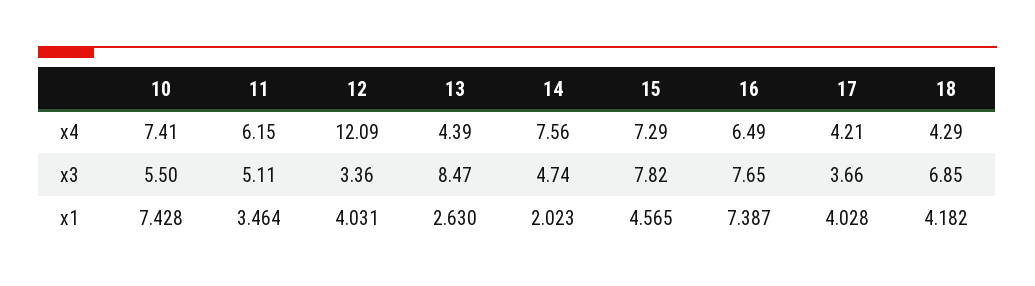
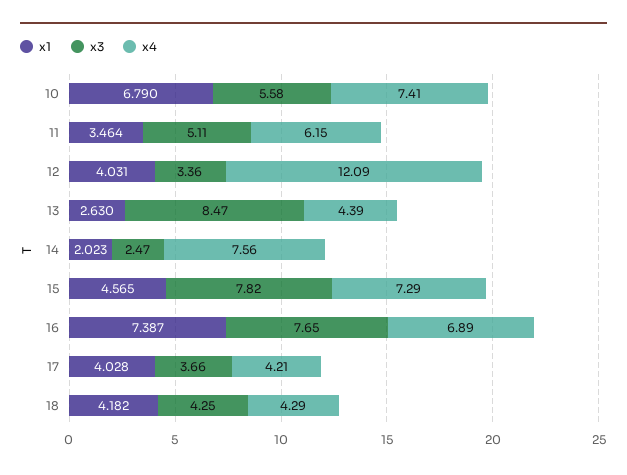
  {
    "x4": {
      "10": 7.41,
      "11": 6.15,
      "12": 12.09,
      "13": 4.39,
      "14": 7.56,
      "15": 7.29,
-     "16": 6.49,
+     "16": 6.89,
      "17": 4.21,
      "18": 4.29
    },
    "x3": {
-     "10": 5.5,
+     "10": 5.58,
      "11": 5.11,
      "12": 3.36,
      "13": 8.47,
-     "14": 4.74,
+     "14": 2.47,
      "15": 7.82,
      "16": 7.65,
      "17": 3.66,
-     "18": 6.85
+     "18": 4.25
    },
    "x1": {
-     "10": 7.428,
+     "10": 6.79,
      "11": 3.464,
      "12": 4.031,
      "13": 2.63,
      "14": 2.023,
      "15": 4.565,
      "16": 7.387,
      "17": 4.028,
      "18": 4.182
    }
  }

